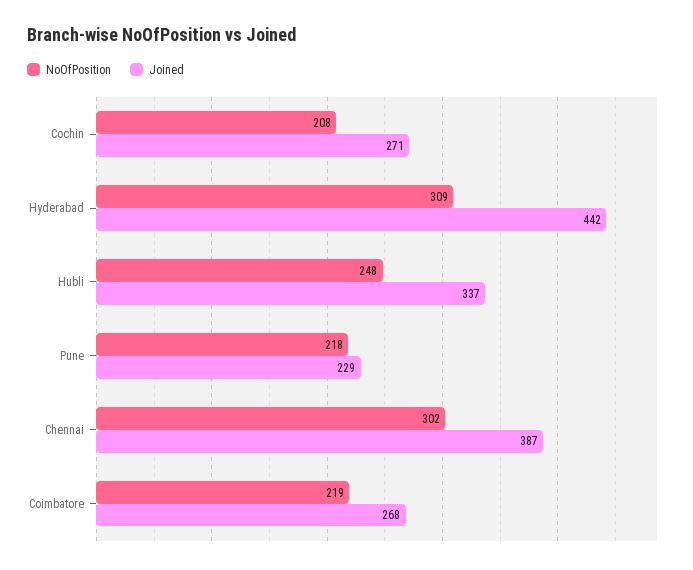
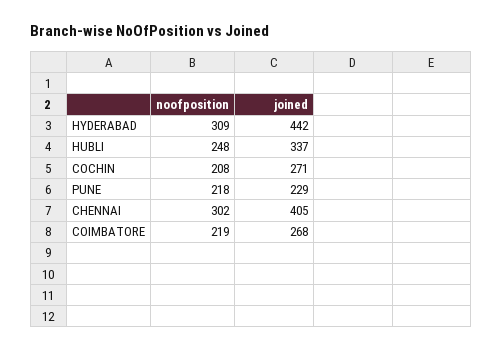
  {
    "NoOfPosition": {
      "Cochin": 208,
      "Hyderabad": 309,
      "Hubli": 248,
      "Pune": 218,
      "Chennai": 302,
      "Coimbatore": 219
    },
    "Joined": {
      "Cochin": 271,
      "Hyderabad": 442,
      "Hubli": 337,
      "Pune": 229,
-     "Chennai": 387,
+     "Chennai": 405,
      "Coimbatore": 268
    }
  }

